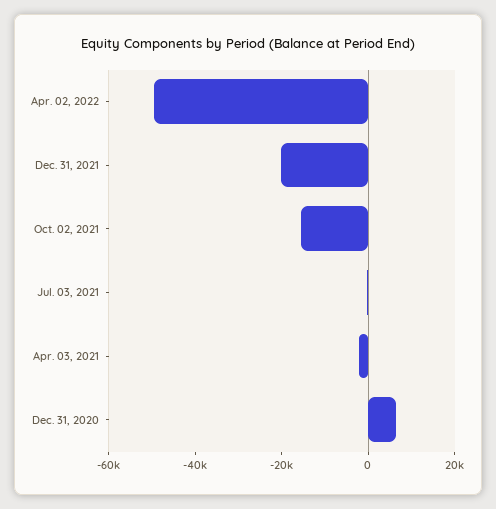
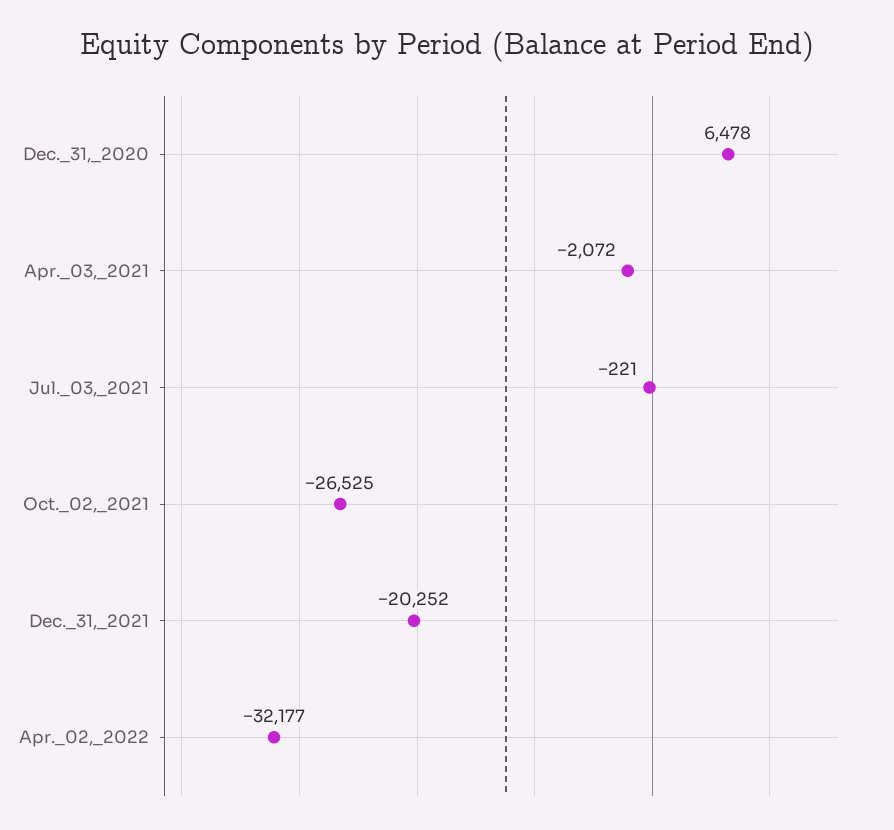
  {
-   "Apr. 02, 2022": -50000,
+   "Apr. 02, 2022": -32177,
    "Dec. 31, 2021": -20252,
-   "Oct. 02, 2021": -15000,
+   "Oct. 02, 2021": -26525,
    "Jul. 03, 2021": -221,
    "Apr. 03, 2021": -2072,
    "Dec. 31, 2020": 6478
  }

